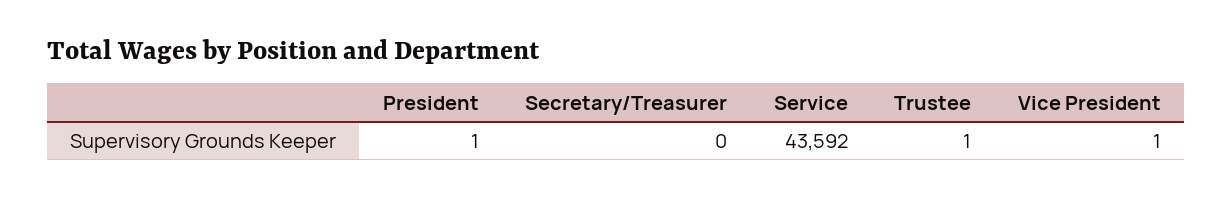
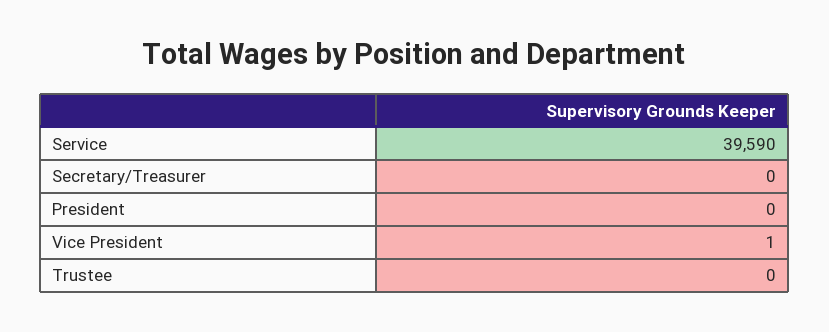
  {
-   "President": 1,
+   "President": 0,
    "Secretary/Treasurer": 0,
-   "Service": 43592,
+   "Service": 39590,
-   "Trustee": 1,
+   "Trustee": 0,
    "Vice President": 1
  }

